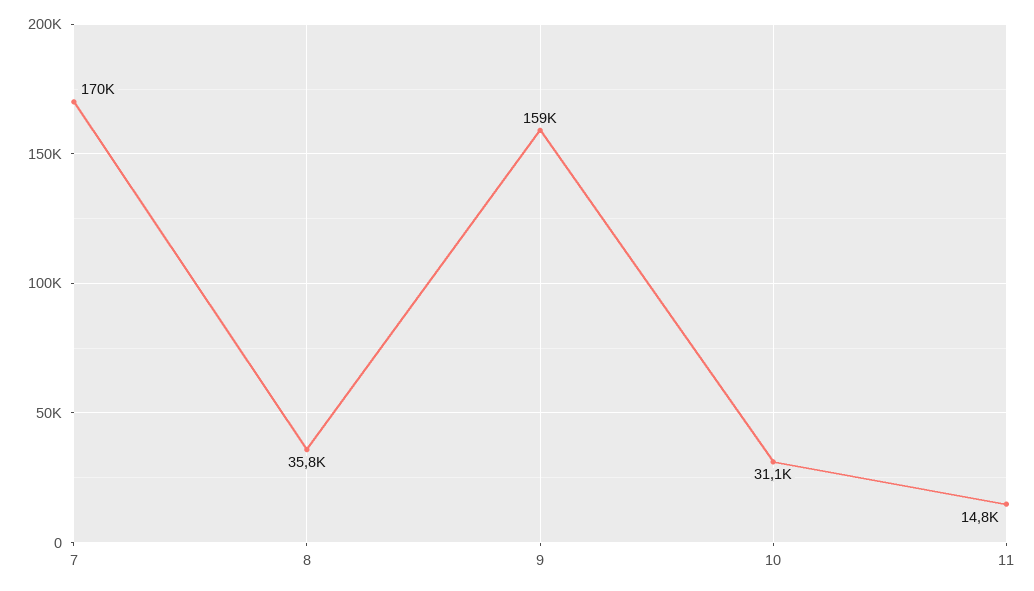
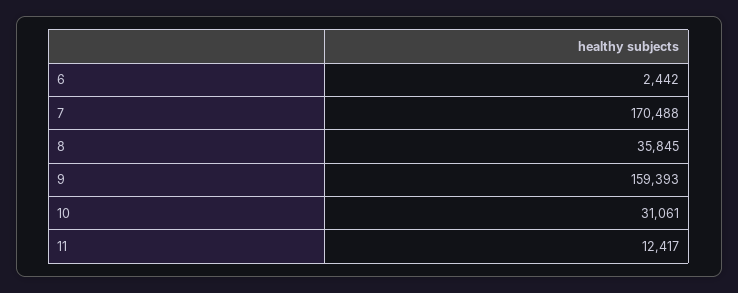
  {
    "7": 170488,
    "8": 35845,
    "9": 159393,
    "10": 31061,
-   "11": 14800
+   "11": 12417,
+   "6": 2442
  }

